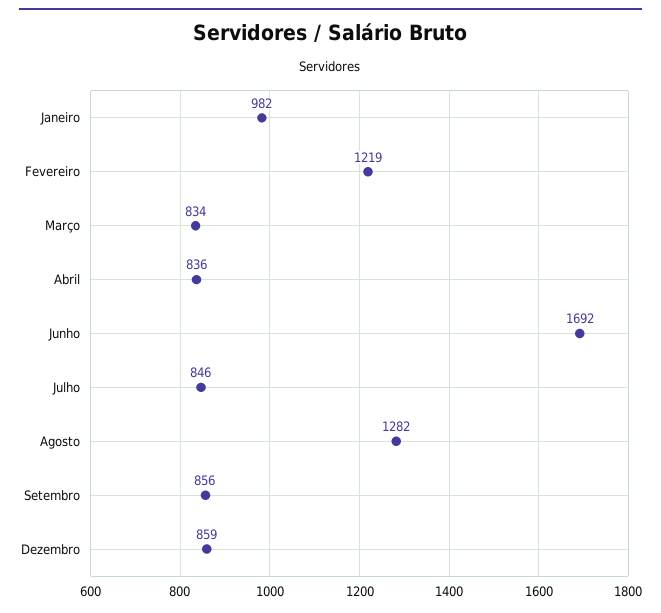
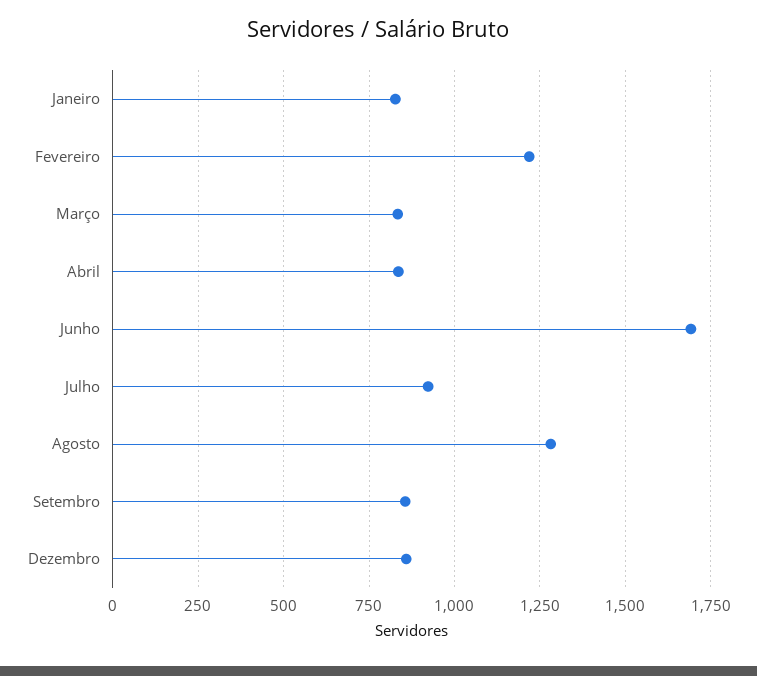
  {
-   "Janeiro": 982,
+   "Janeiro": 825,
    "Fevereiro": 1219,
    "Março": 834,
    "Abril": 836,
    "Junho": 1692,
-   "Julho": 846,
+   "Julho": 925,
    "Agosto": 1282,
    "Setembro": 856,
    "Dezembro": 859
  }

